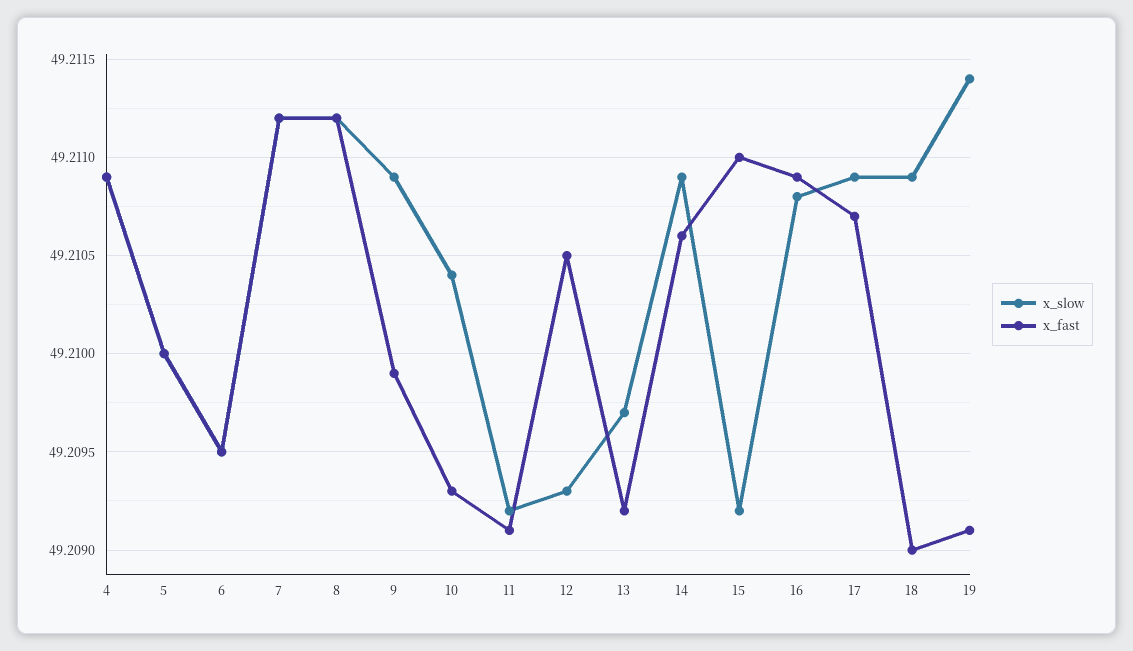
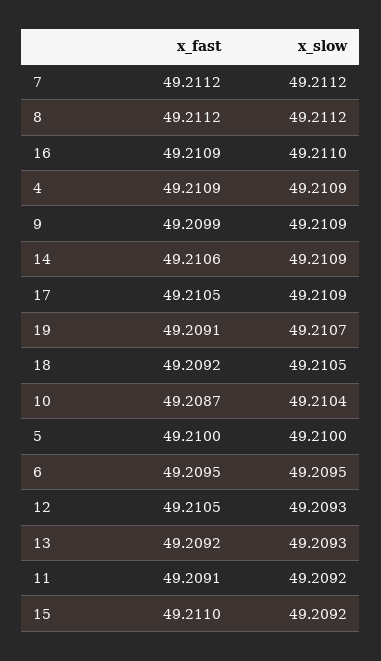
  {
    "x_slow": {
      "4": 49.2109,
      "5": 49.21,
      "6": 49.2095,
      "7": 49.2112,
      "8": 49.2112,
      "9": 49.2109,
      "10": 49.2104,
      "11": 49.2092,
      "12": 49.2093,
-     "13": 49.2097,
+     "13": 49.2093,
      "14": 49.2109,
      "15": 49.2092,
-     "16": 49.2108,
+     "16": 49.211,
      "17": 49.2109,
-     "18": 49.2109,
+     "18": 49.2105,
-     "19": 49.2114
+     "19": 49.2107
    },
    "x_fast": {
      "4": 49.2109,
      "5": 49.21,
      "6": 49.2095,
      "7": 49.2112,
      "8": 49.2112,
      "9": 49.2099,
-     "10": 49.2093,
+     "10": 49.2087,
      "11": 49.2091,
      "12": 49.2105,
      "13": 49.2092,
      "14": 49.2106,
      "15": 49.211,
      "16": 49.2109,
-     "17": 49.2107,
+     "17": 49.2105,
-     "18": 49.209,
+     "18": 49.2092,
      "19": 49.2091
    }
  }

